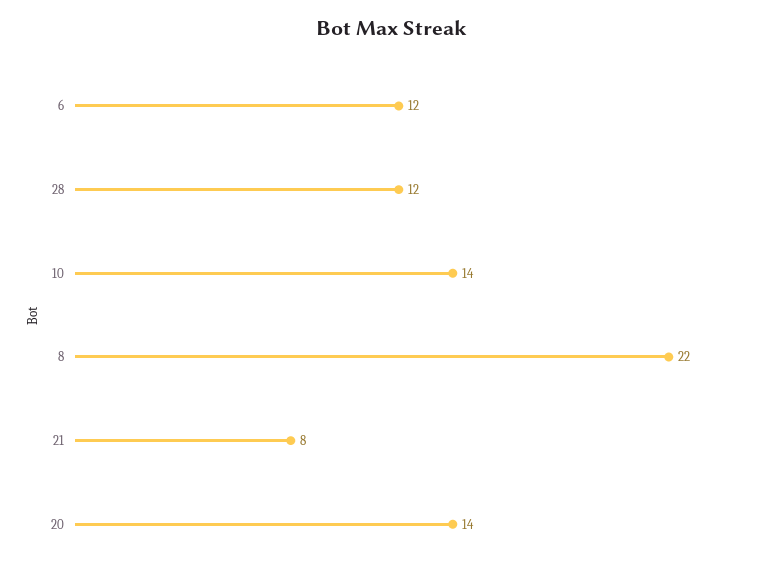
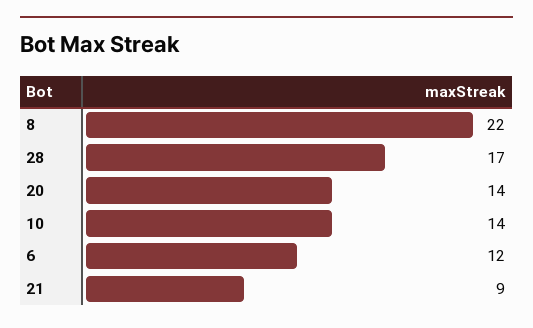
  {
    "6": 12,
-   "28": 12,
+   "28": 17,
    "10": 14,
    "8": 22,
-   "21": 8,
+   "21": 9,
    "20": 14
  }

